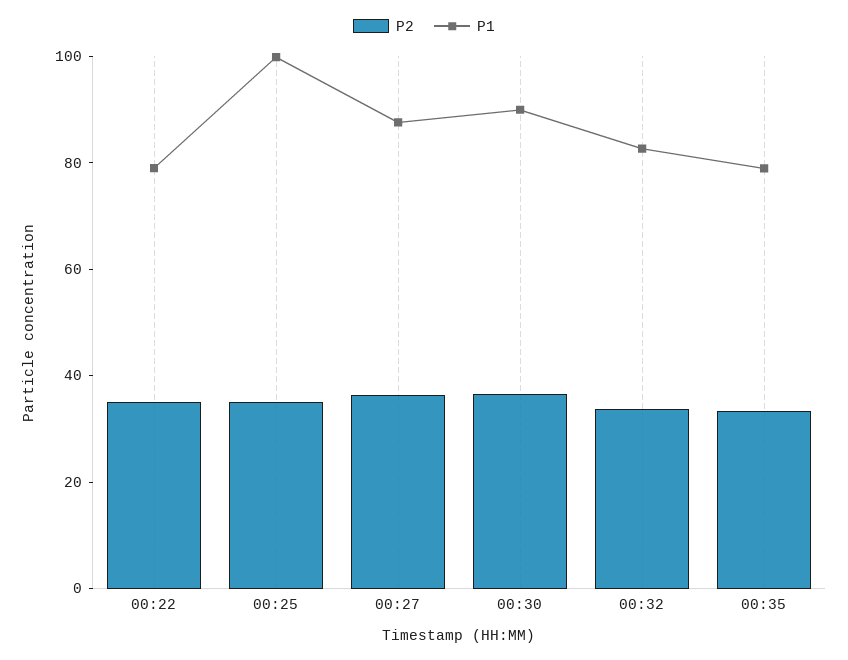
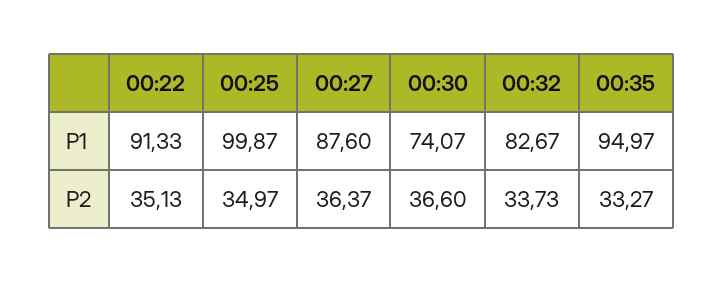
  {
    "P2": {
      "00:22": 35.13,
      "00:25": 34.97,
      "00:27": 36.37,
      "00:30": 36.6,
      "00:32": 33.73,
      "00:35": 33.27
    },
    "P1": {
-     "00:22": 80,
+     "00:22": 91.33,
      "00:25": 99.87,
      "00:27": 87.6,
-     "00:30": 90,
+     "00:30": 74.07,
      "00:32": 82.67,
-     "00:35": 80
+     "00:35": 94.97
    }
  }

